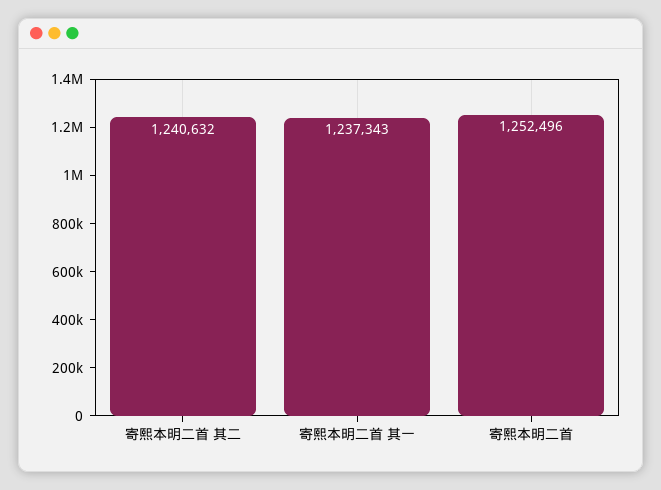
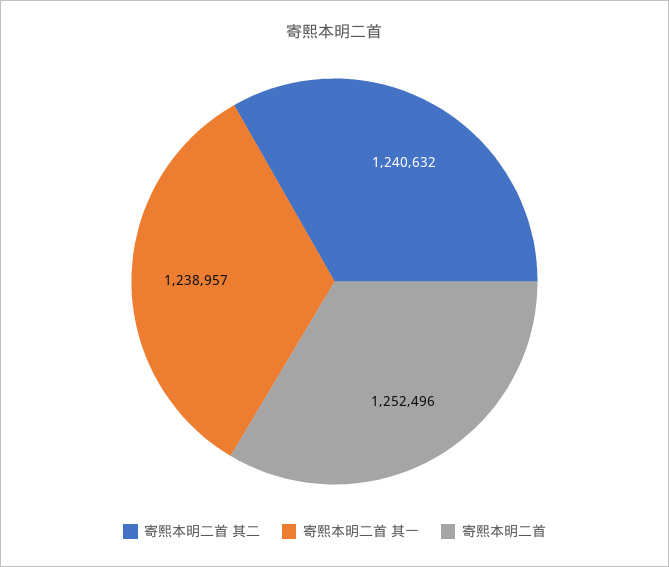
  {
    "寄熙本明二首 其二": 1240632,
-   "寄熙本明二首 其一": 1237343,
+   "寄熙本明二首 其一": 1238957,
    "寄熙本明二首": 1252496
  }

